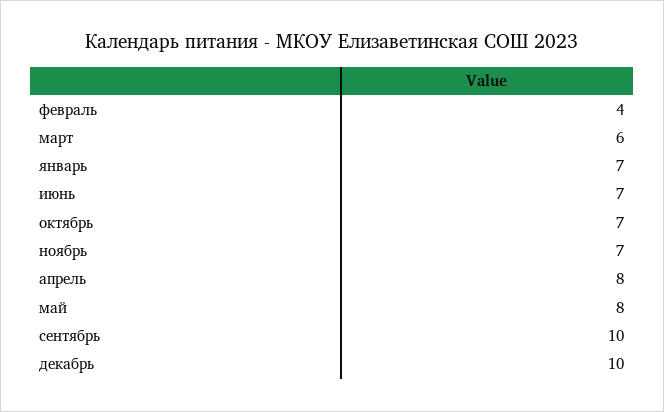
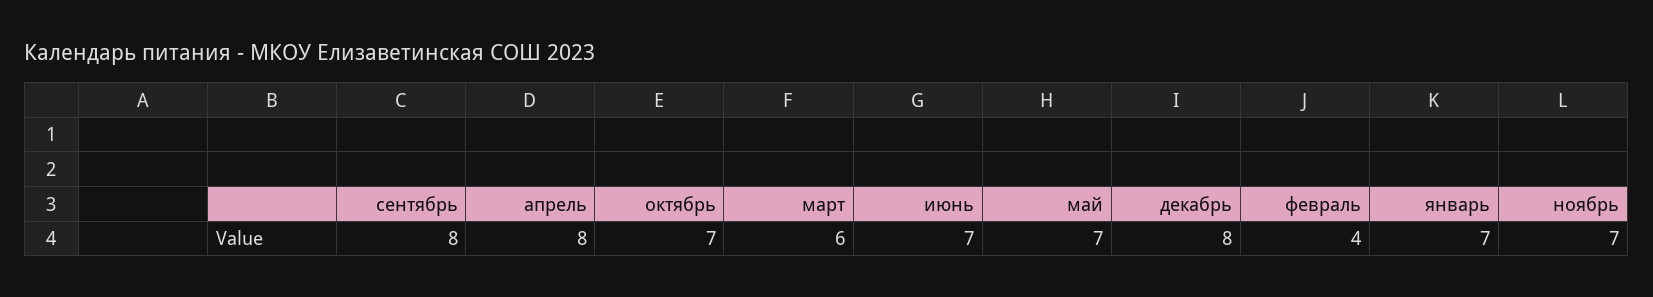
  {
    "февраль": 4,
    "март": 6,
    "январь": 7,
    "июнь": 7,
    "октябрь": 7,
    "ноябрь": 7,
    "апрель": 8,
-   "май": 8,
+   "май": 7,
-   "сентябрь": 10,
+   "сентябрь": 8,
-   "декабрь": 10
+   "декабрь": 8
  }

